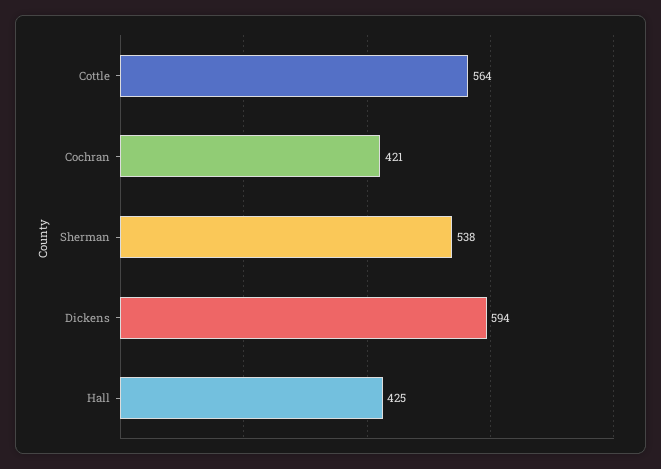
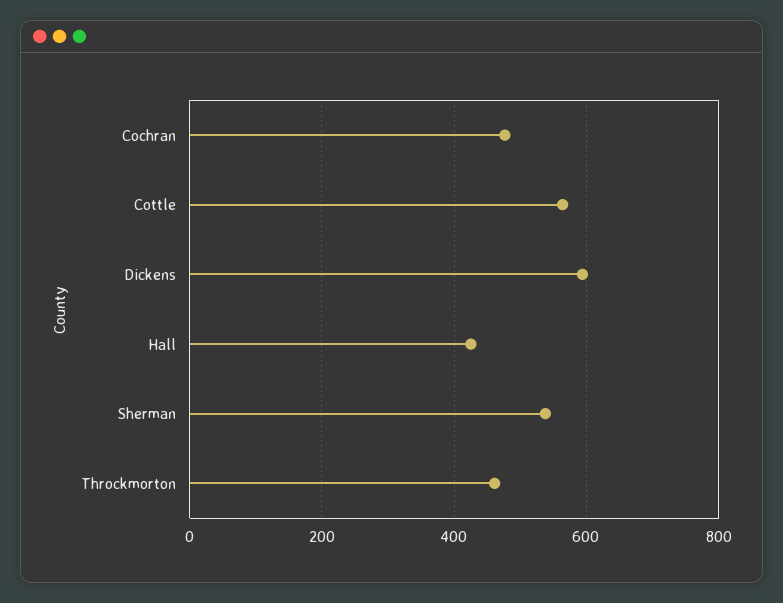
  {
    "Cottle": 564,
-   "Cochran": 421,
+   "Cochran": 480,
    "Sherman": 538,
    "Dickens": 594,
-   "Hall": 425
+   "Hall": 425,
+   "Throckmorton": 460
  }

